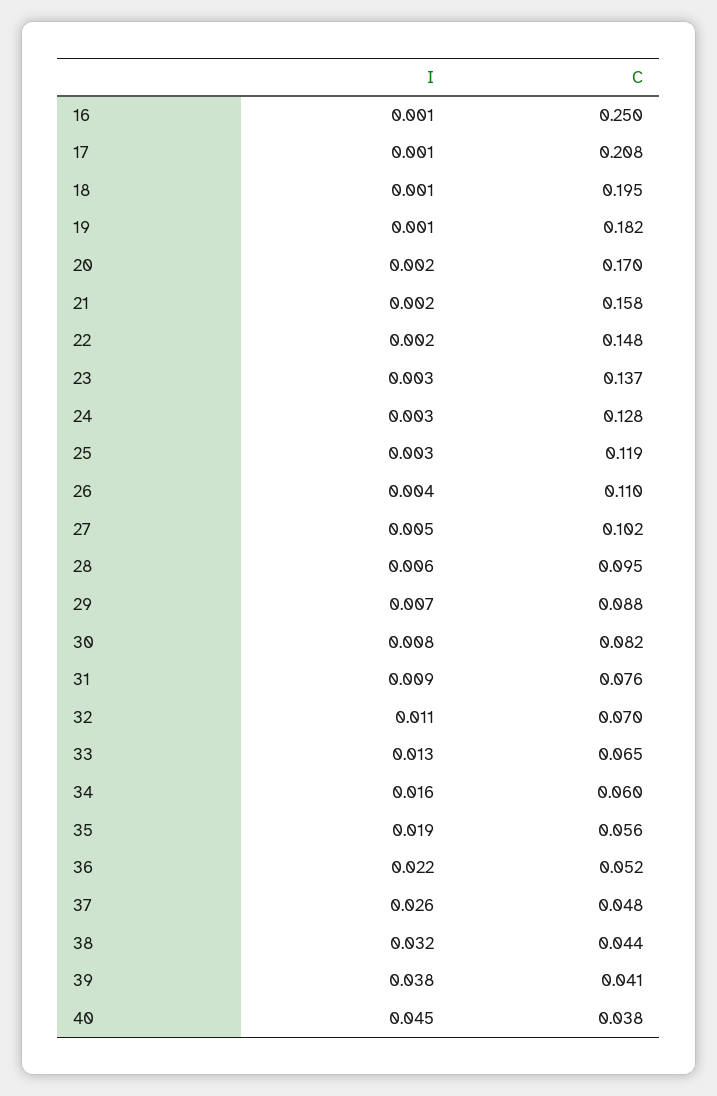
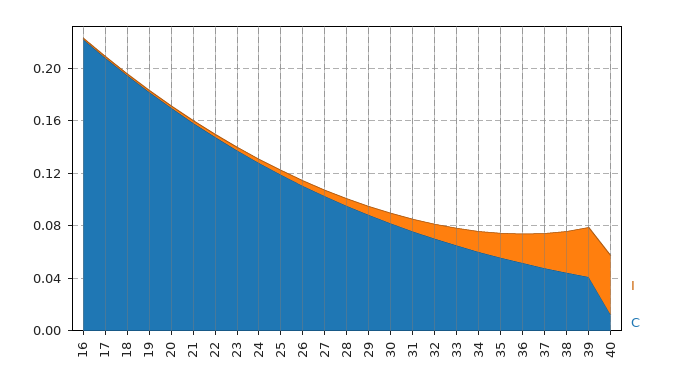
  {
    "I": {
      "16": 0.001,
      "17": 0.001,
      "18": 0.001,
      "19": 0.001,
      "20": 0.002,
      "21": 0.002,
      "22": 0.002,
      "23": 0.003,
      "24": 0.003,
      "25": 0.003,
      "26": 0.004,
      "27": 0.005,
      "28": 0.006,
      "29": 0.007,
      "30": 0.008,
      "31": 0.009,
      "32": 0.011,
      "33": 0.013,
      "34": 0.016,
      "35": 0.019,
      "36": 0.022,
      "37": 0.026,
      "38": 0.032,
      "39": 0.038,
      "40": 0.045
    },
    "C": {
-     "16": 0.25,
+     "16": 0.22,
      "17": 0.208,
      "18": 0.195,
      "19": 0.182,
      "20": 0.17,
      "21": 0.158,
      "22": 0.148,
      "23": 0.137,
      "24": 0.128,
      "25": 0.119,
      "26": 0.11,
      "27": 0.102,
      "28": 0.095,
      "29": 0.088,
      "30": 0.082,
      "31": 0.076,
      "32": 0.07,
      "33": 0.065,
      "34": 0.06,
      "35": 0.056,
      "36": 0.052,
      "37": 0.048,
      "38": 0.044,
      "39": 0.041,
-     "40": 0.038
+     "40": 0.01
    }
  }

